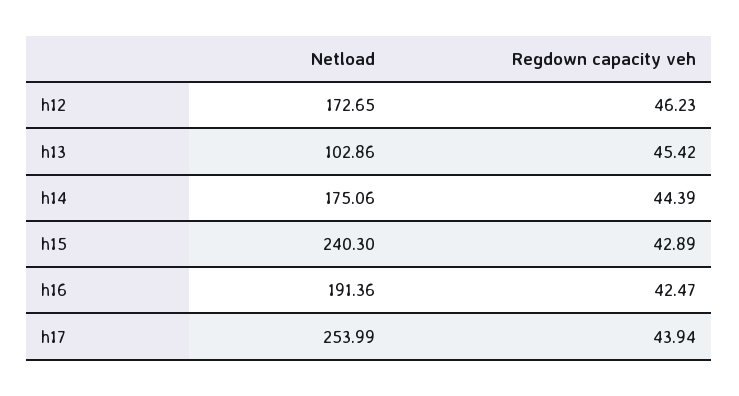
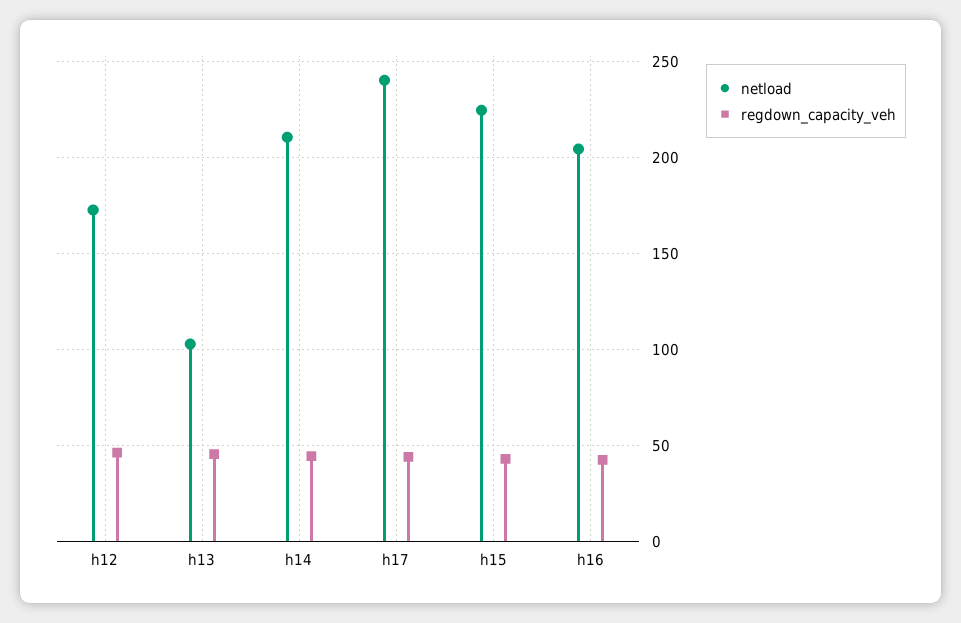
  {
    "Netload": {
      "h12": 172.65,
      "h13": 102.86,
-     "h14": 175.06,
+     "h14": 210,
-     "h15": 240.3,
+     "h15": 225,
-     "h16": 191.36,
+     "h16": 205,
-     "h17": 253.99
+     "h17": 240
    },
    "Regdown capacity veh": {
      "h12": 46.23,
      "h13": 45.42,
      "h14": 44.39,
      "h15": 42.89,
      "h16": 42.47,
      "h17": 43.94
    }
  }

